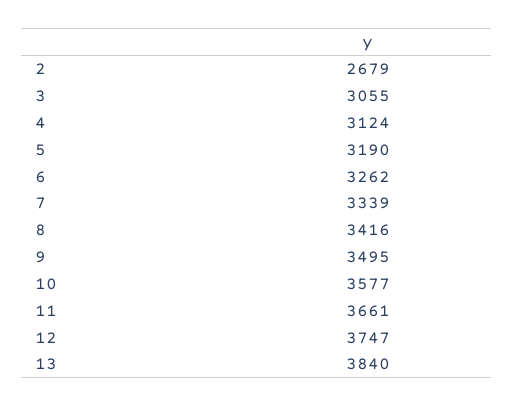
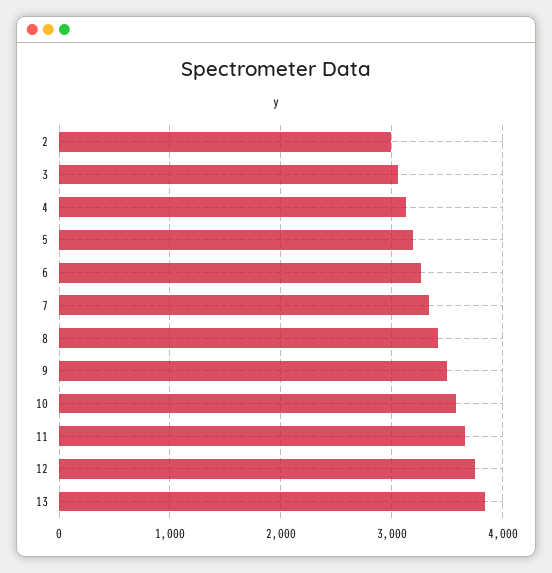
  {
-   "2": 2679,
+   "2": 3000,
    "3": 3055,
    "4": 3124,
    "5": 3190,
    "6": 3262,
    "7": 3339,
    "8": 3416,
    "9": 3495,
    "10": 3577,
    "11": 3661,
    "12": 3747,
    "13": 3840
  }

